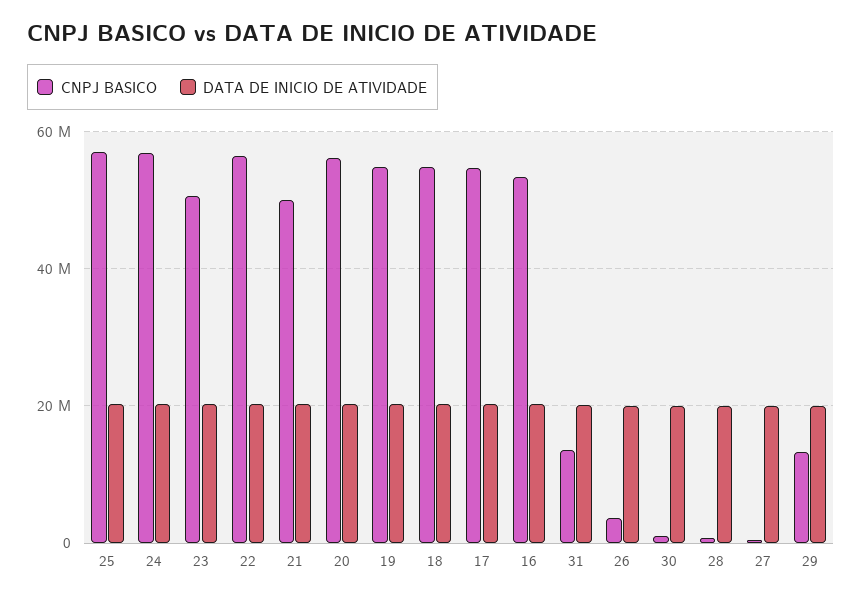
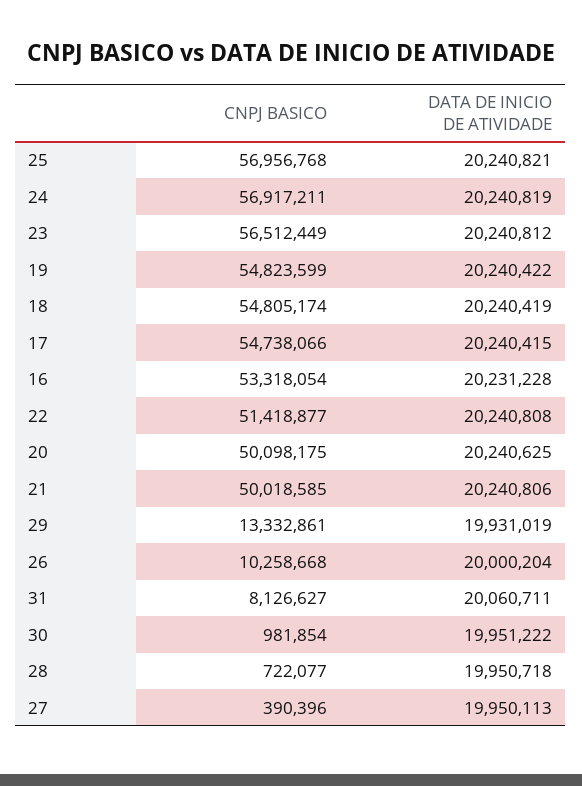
  {
    "CNPJ BASICO": {
      "25": 56956768,
      "24": 56917211,
-     "23": 50000000,
+     "23": 56512449,
-     "22": 56000000,
+     "22": 51418877,
      "21": 50018585,
-     "20": 56000000,
+     "20": 50098175,
      "19": 54823599,
      "18": 54805174,
      "17": 54738066,
      "16": 53318054,
-     "31": 14000000,
+     "31": 8126627,
-     "26": 4000000,
+     "26": 10258668,
      "30": 981854,
      "28": 722077,
      "27": 390396,
      "29": 13332861
    },
    "DATA DE INICIO DE ATIVIDADE": {
      "25": 20240821,
      "24": 20240819,
      "23": 20240812,
      "22": 20240808,
      "21": 20240806,
      "20": 20240625,
      "19": 20240422,
      "18": 20240419,
      "17": 20240415,
      "16": 20231228,
      "31": 20060711,
      "26": 20000204,
      "30": 19951222,
      "28": 19950718,
      "27": 19950113,
      "29": 19931019
    }
  }

